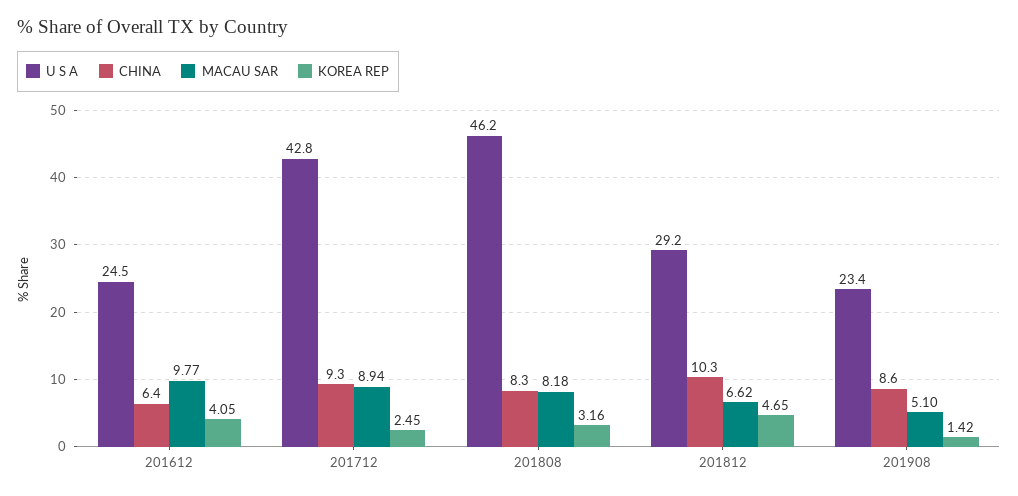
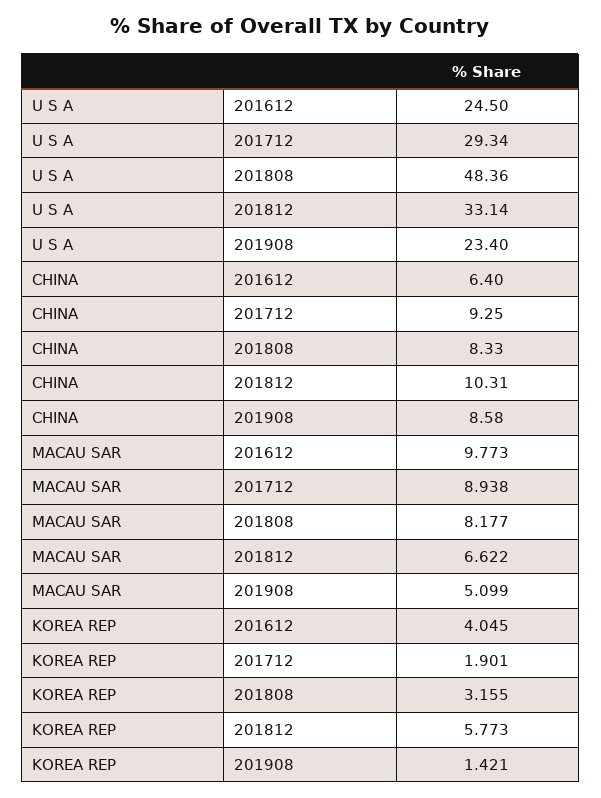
  {
    "U S A": {
      "201612": 24.5,
-     "201712": 42.8,
+     "201712": 29.34,
-     "201808": 46.2,
+     "201808": 48.36,
-     "201812": 29.2,
+     "201812": 33.14,
      "201908": 23.4
    },
    "CHINA": {
      "201612": 6.4,
      "201712": 9.25,
      "201808": 8.33,
      "201812": 10.31,
      "201908": 8.58
    },
    "MACAU SAR": {
      "201612": 9.773,
      "201712": 8.938,
      "201808": 8.177,
      "201812": 6.622,
      "201908": 5.099
    },
    "KOREA REP": {
      "201612": 4.045,
-     "201712": 2.45,
+     "201712": 1.901,
      "201808": 3.155,
-     "201812": 4.65,
+     "201812": 5.773,
      "201908": 1.421
    }
  }

